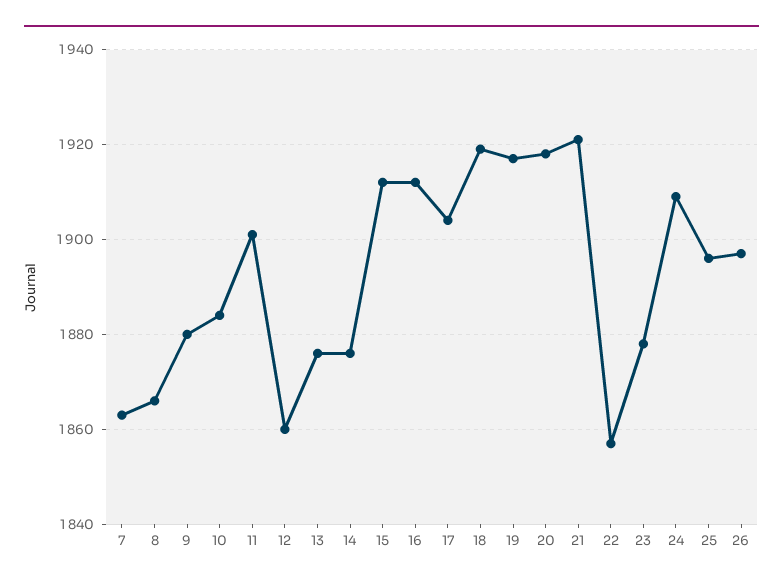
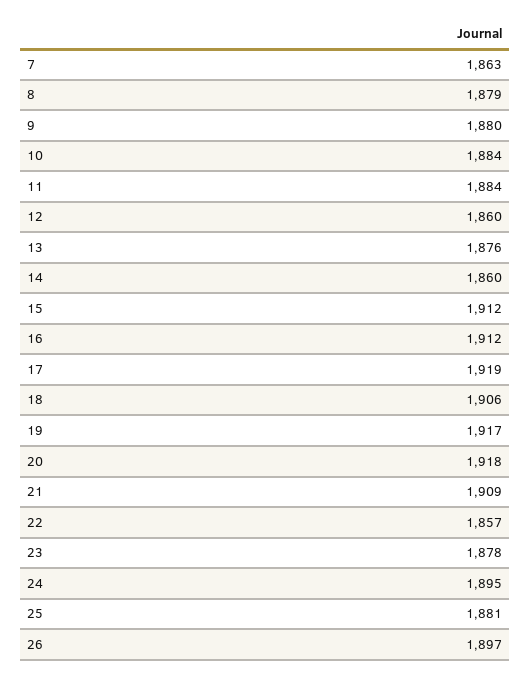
  {
    "7": 1863,
-   "8": 1865,
+   "8": 1879,
    "9": 1880,
    "10": 1884,
-   "11": 1900,
+   "11": 1884,
    "12": 1860,
    "13": 1876,
-   "14": 1875,
+   "14": 1860,
    "15": 1912,
    "16": 1912,
-   "17": 1905,
+   "17": 1919,
-   "18": 1920,
+   "18": 1906,
    "19": 1917,
    "20": 1918,
-   "21": 1920,
+   "21": 1909,
    "22": 1857,
    "23": 1878,
-   "24": 1910,
+   "24": 1895,
-   "25": 1895,
+   "25": 1881,
    "26": 1897
  }

